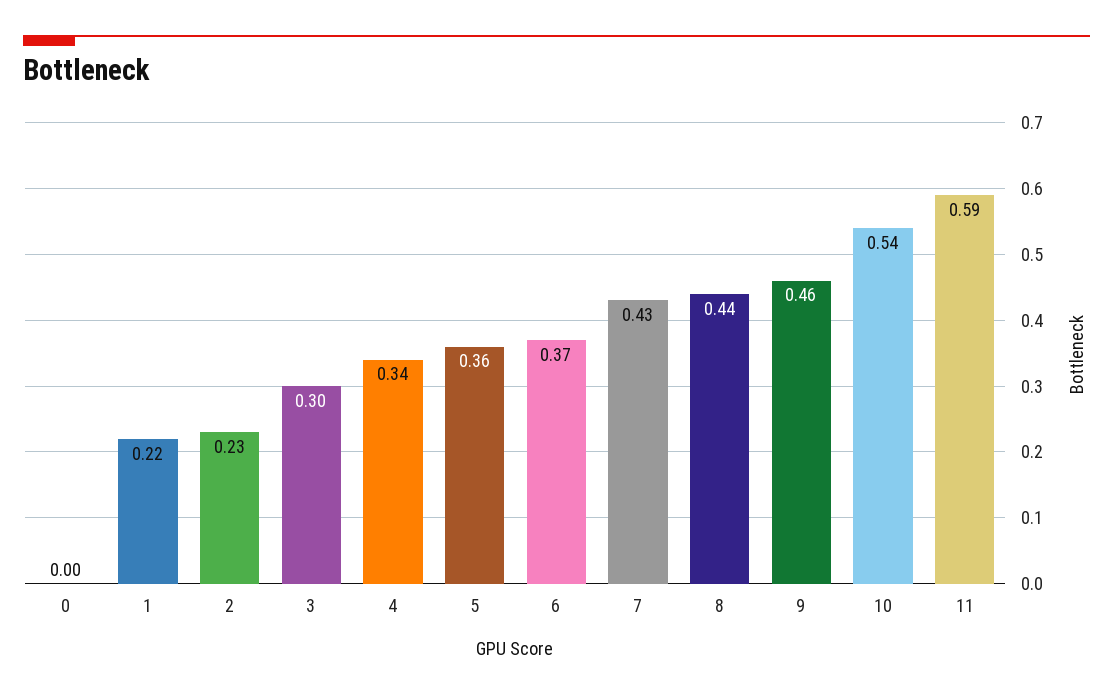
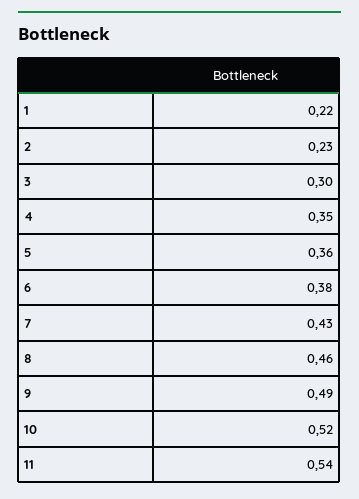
  {
-   "0": 0,
    "1": 0.22,
    "2": 0.23,
    "3": 0.3,
-   "4": 0.34,
+   "4": 0.35,
    "5": 0.36,
-   "6": 0.37,
+   "6": 0.38,
    "7": 0.43,
-   "8": 0.44,
+   "8": 0.46,
-   "9": 0.46,
+   "9": 0.49,
-   "10": 0.54,
+   "10": 0.52,
-   "11": 0.59
+   "11": 0.54
  }

